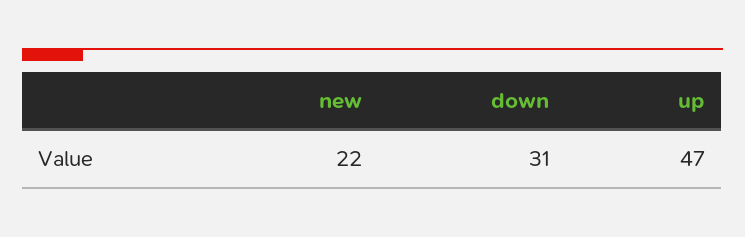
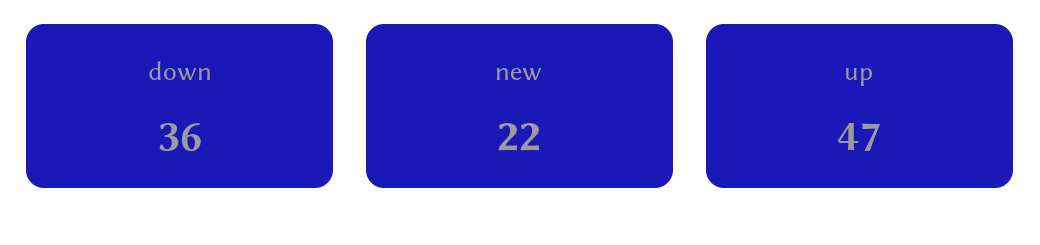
  {
    "new": 22,
-   "down": 31,
+   "down": 36,
    "up": 47
  }

